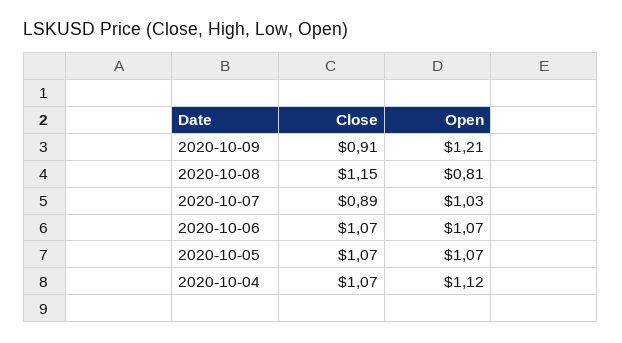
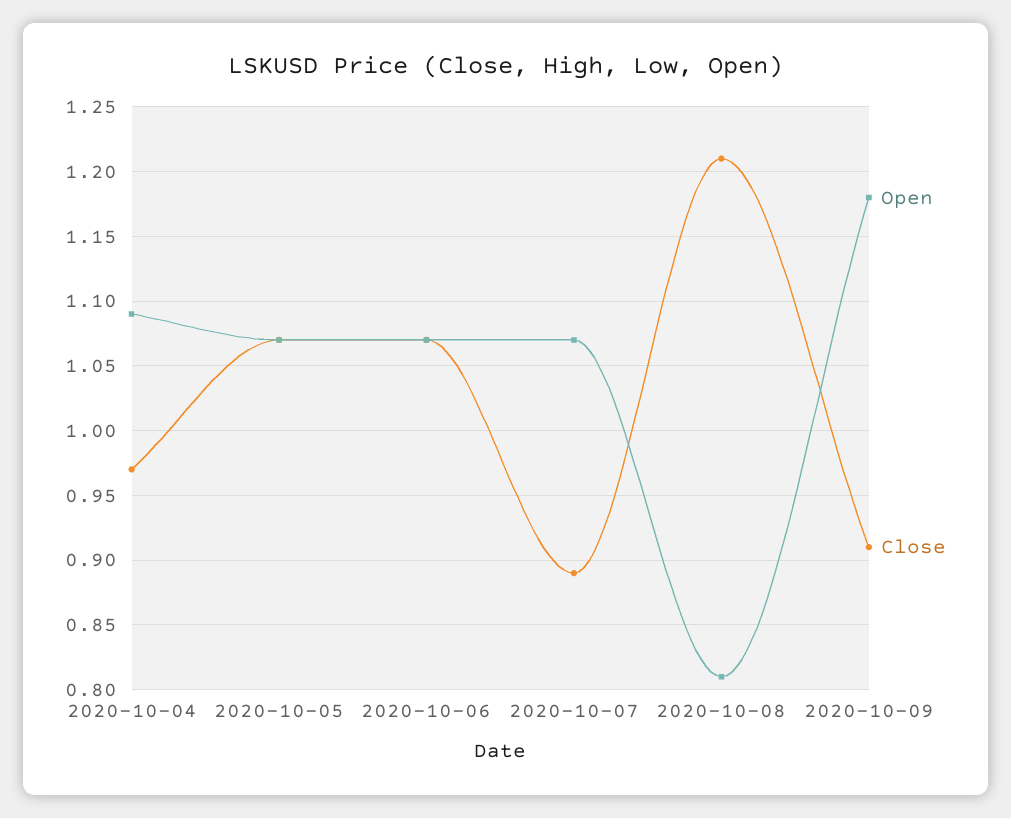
  {
    "Close": {
      "2020-10-09": 0.91,
-     "2020-10-08": 1.15,
+     "2020-10-08": 1.21,
      "2020-10-07": 0.89,
      "2020-10-06": 1.07,
      "2020-10-05": 1.07,
-     "2020-10-04": 1.07
+     "2020-10-04": 0.97
    },
    "Open": {
-     "2020-10-09": 1.21,
+     "2020-10-09": 1.18,
      "2020-10-08": 0.81,
-     "2020-10-07": 1.03,
+     "2020-10-07": 1.07,
      "2020-10-06": 1.07,
      "2020-10-05": 1.07,
-     "2020-10-04": 1.12
+     "2020-10-04": 1.09
    }
  }

